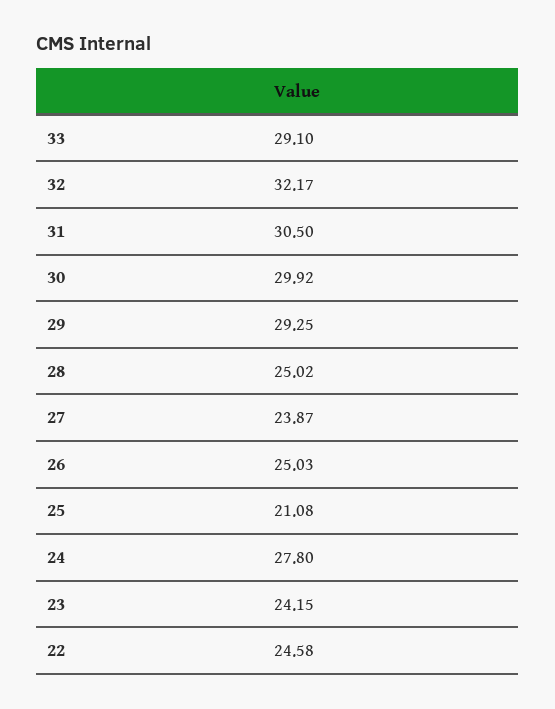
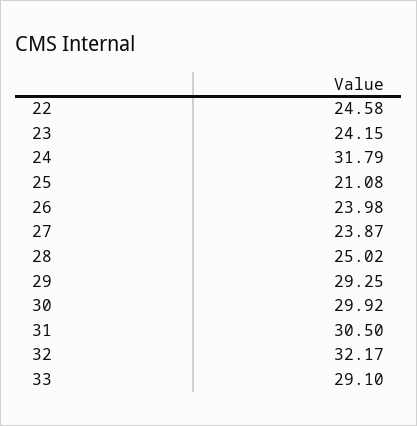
  {
    "33": 29.1,
    "32": 32.17,
    "31": 30.5,
    "30": 29.92,
    "29": 29.25,
    "28": 25.02,
    "27": 23.87,
-   "26": 25.03,
+   "26": 23.98,
    "25": 21.08,
-   "24": 27.8,
+   "24": 31.79,
    "23": 24.15,
    "22": 24.58
  }

